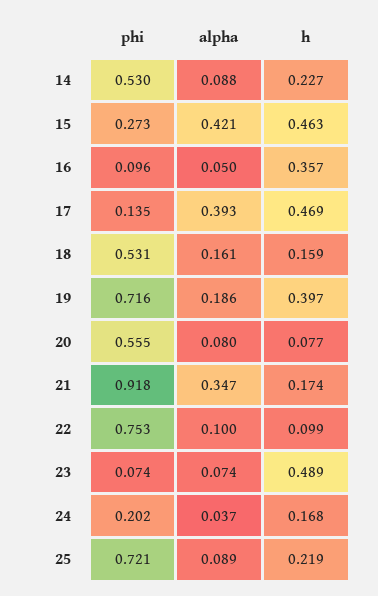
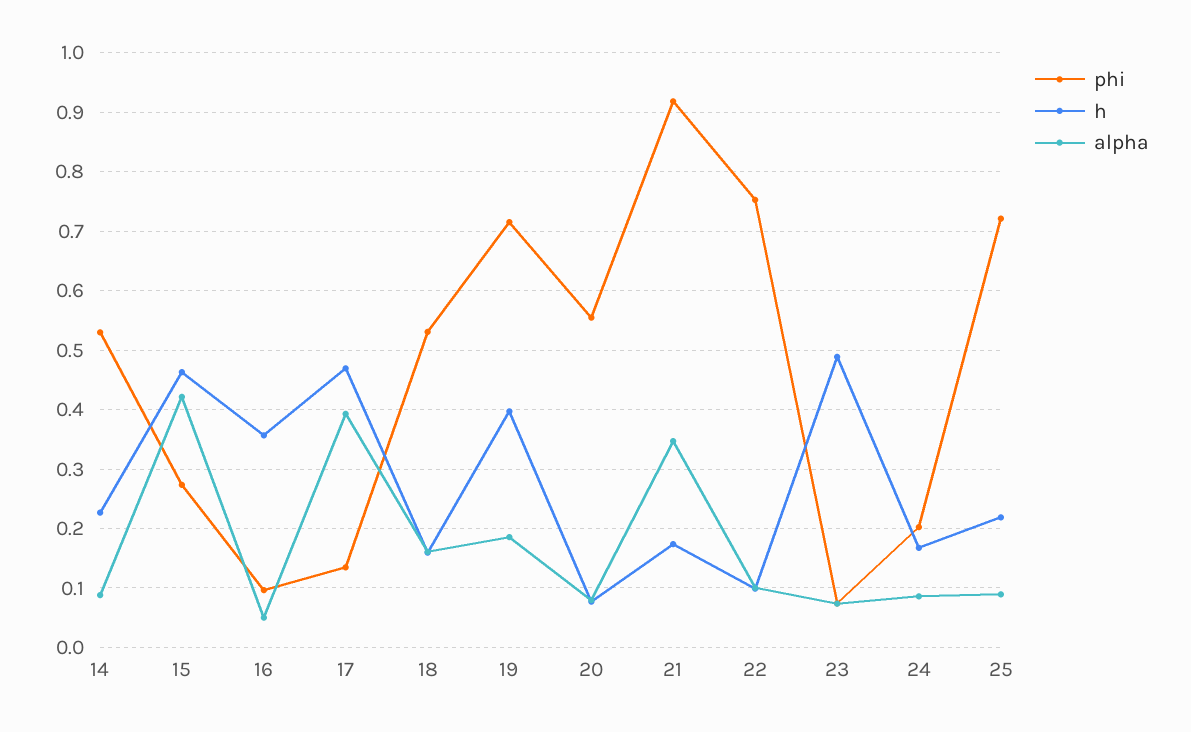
  {
    "phi": {
      "14": 0.53,
      "15": 0.273,
      "16": 0.096,
      "17": 0.135,
      "18": 0.531,
      "19": 0.716,
      "20": 0.555,
      "21": 0.918,
      "22": 0.753,
      "23": 0.074,
      "24": 0.202,
      "25": 0.721
    },
    "alpha": {
      "14": 0.088,
      "15": 0.421,
      "16": 0.05,
      "17": 0.393,
      "18": 0.161,
      "19": 0.186,
      "20": 0.08,
      "21": 0.347,
      "22": 0.1,
      "23": 0.074,
-     "24": 0.037,
+     "24": 0.08,
      "25": 0.089
    },
    "h": {
      "14": 0.227,
      "15": 0.463,
      "16": 0.357,
      "17": 0.469,
      "18": 0.159,
      "19": 0.397,
      "20": 0.077,
      "21": 0.174,
      "22": 0.099,
      "23": 0.489,
      "24": 0.168,
      "25": 0.219
    }
  }

